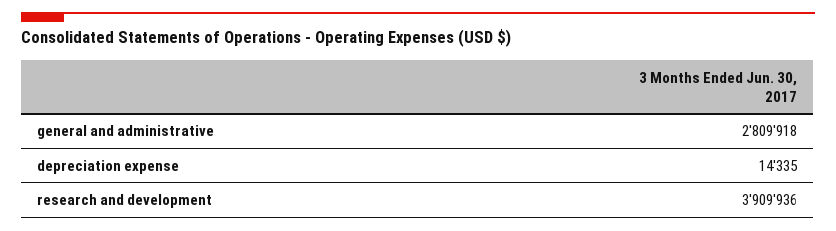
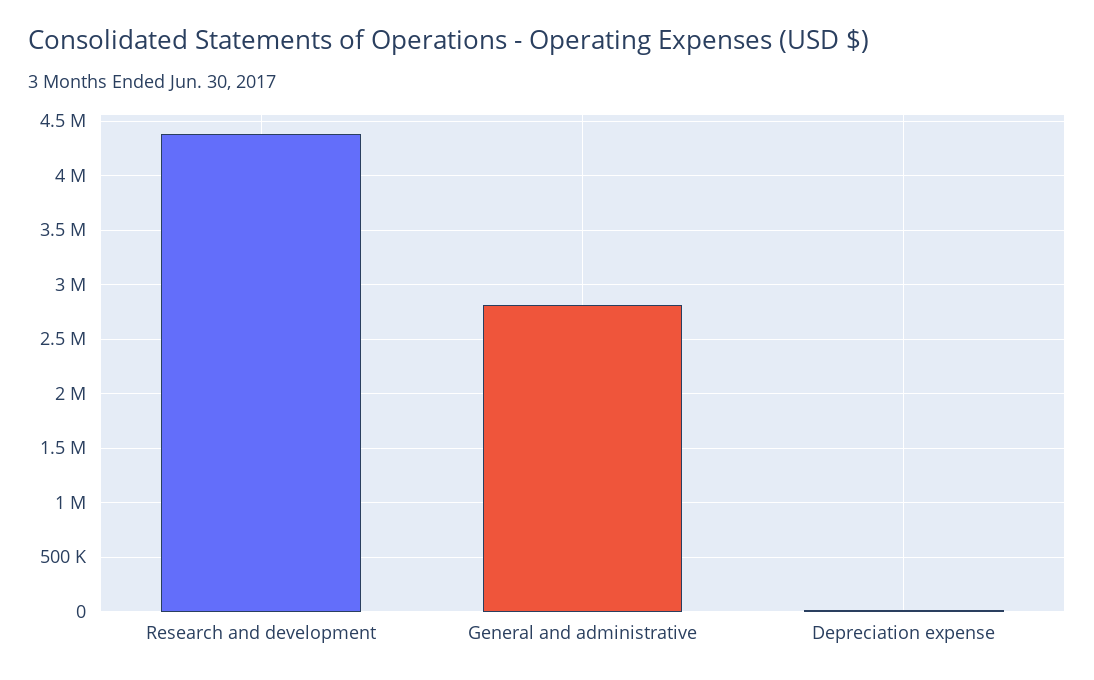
  {
    "general and administrative": 2809918,
    "depreciation expense": 14335,
-   "research and development": 3909936
+   "research and development": 4400000
  }

